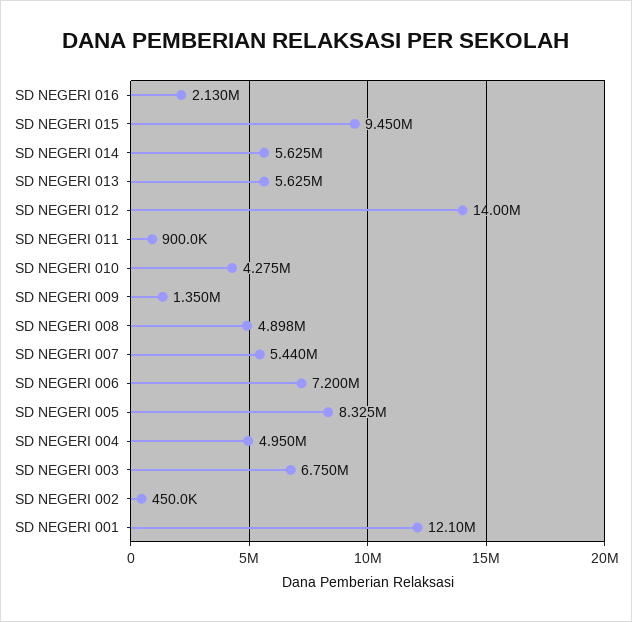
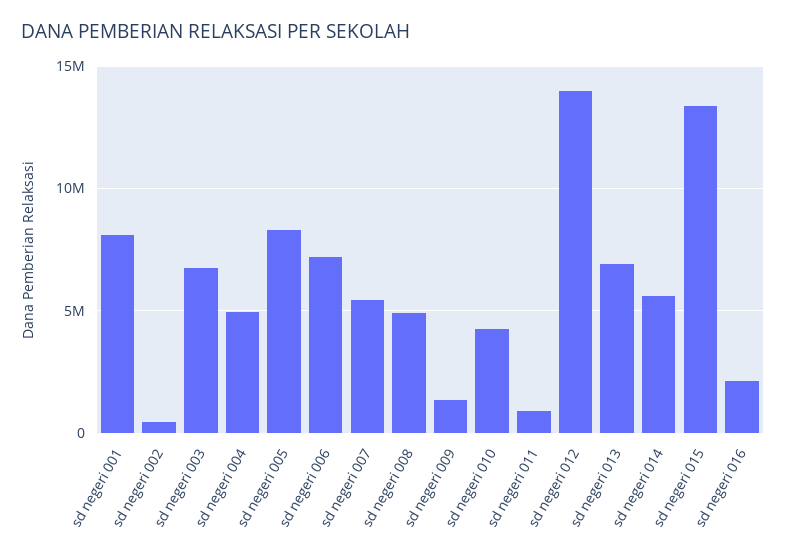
  {
    "SD NEGERI 016": 2130000,
-   "SD NEGERI 015": 9450000,
+   "SD NEGERI 015": 13500000,
    "SD NEGERI 014": 5625000,
-   "SD NEGERI 013": 5625000,
+   "SD NEGERI 013": 7000000,
    "SD NEGERI 012": 14000000,
    "SD NEGERI 011": 900000,
    "SD NEGERI 010": 4275000,
    "SD NEGERI 009": 1350000,
    "SD NEGERI 008": 4898000,
    "SD NEGERI 007": 5440000,
    "SD NEGERI 006": 7200000,
    "SD NEGERI 005": 8325000,
    "SD NEGERI 004": 4950000,
    "SD NEGERI 003": 6750000,
    "SD NEGERI 002": 450000,
-   "SD NEGERI 001": 12100000
+   "SD NEGERI 001": 8000000
  }

